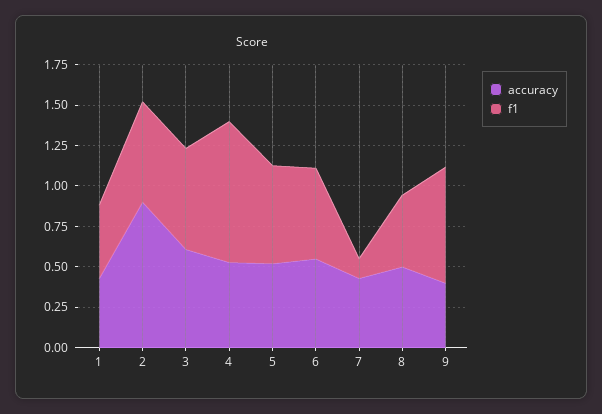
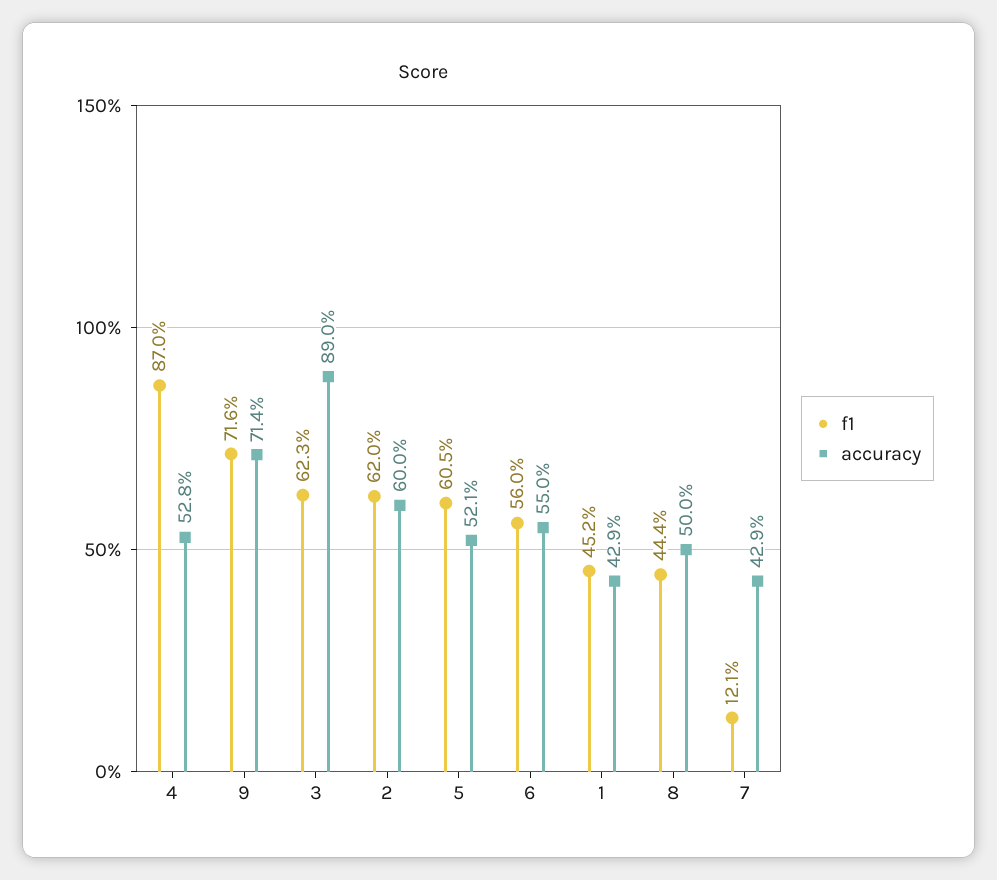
  {
    "accuracy": {
      "1": 0.429,
-     "2": 0.9,
+     "2": 0.6,
-     "3": 0.6,
+     "3": 0.89,
      "4": 0.528,
      "5": 0.521,
      "6": 0.55,
      "7": 0.429,
      "8": 0.5,
-     "9": 0.4
+     "9": 0.714
    },
    "f1": {
      "1": 0.452,
      "2": 0.62,
      "3": 0.623,
      "4": 0.87,
      "5": 0.605,
      "6": 0.56,
      "7": 0.121,
      "8": 0.444,
      "9": 0.716
    }
  }

